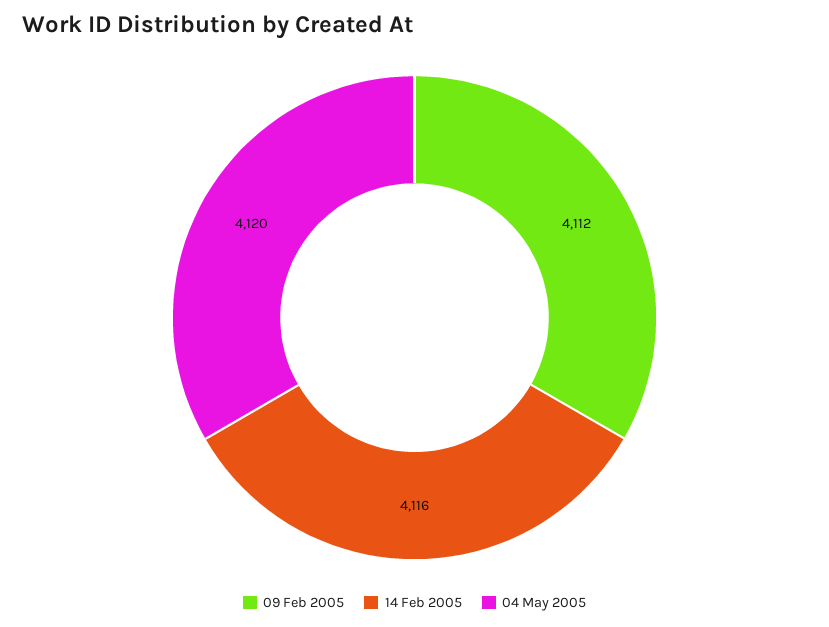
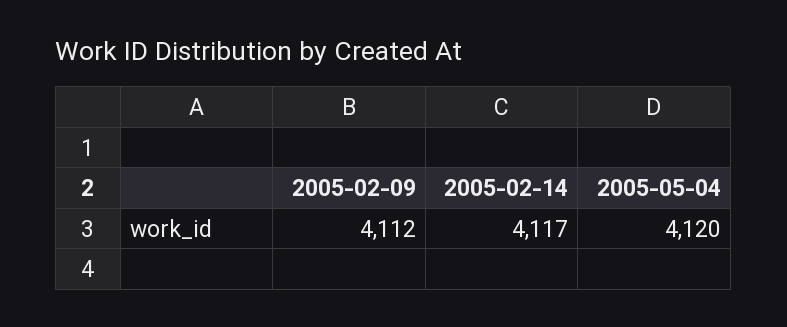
  {
    "09 Feb 2005": 4112,
-   "14 Feb 2005": 4116,
+   "14 Feb 2005": 4117,
    "04 May 2005": 4120
  }

